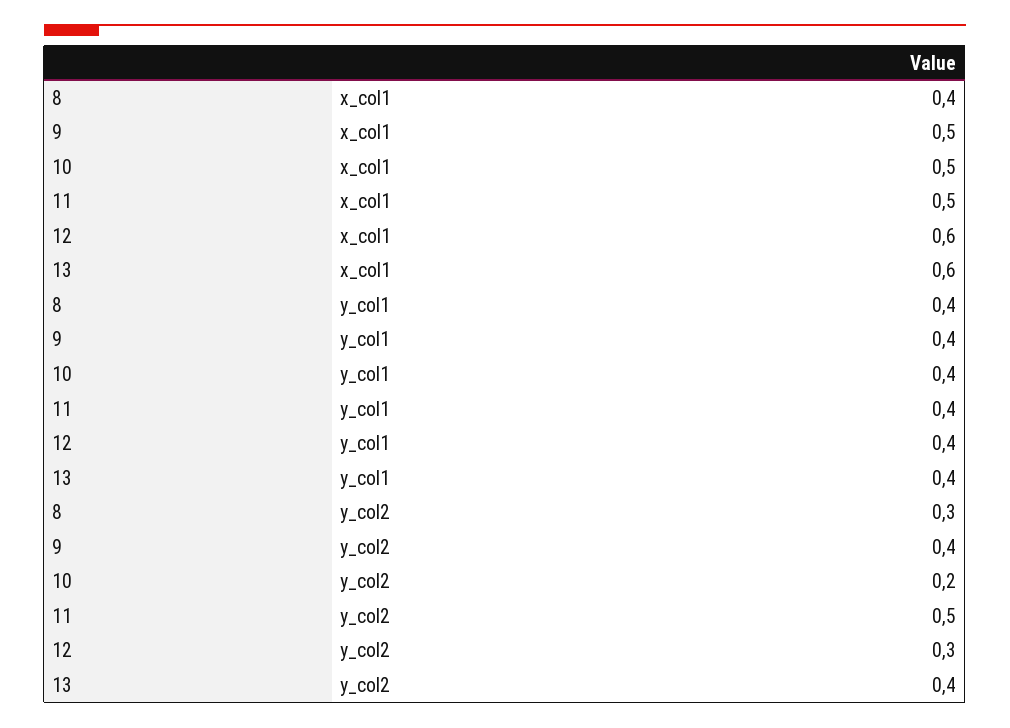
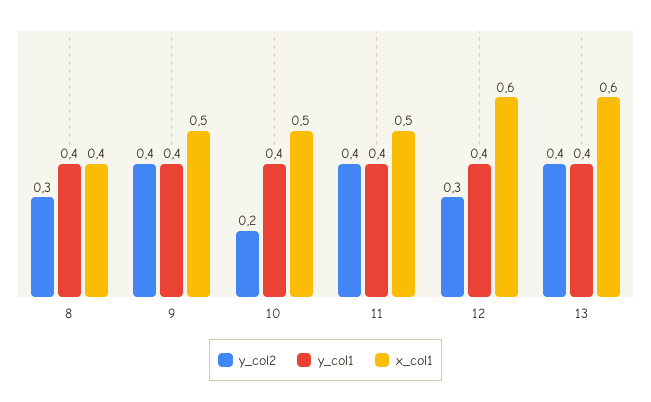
  {
    "x_col1": {
      "8": 0.4,
      "9": 0.5,
      "10": 0.5,
      "11": 0.5,
      "12": 0.6,
      "13": 0.6
    },
    "y_col1": {
      "8": 0.4,
      "9": 0.4,
      "10": 0.4,
      "11": 0.4,
      "12": 0.4,
      "13": 0.4
    },
    "y_col2": {
      "8": 0.3,
      "9": 0.4,
      "10": 0.2,
-     "11": 0.5,
+     "11": 0.4,
      "12": 0.3,
      "13": 0.4
    }
  }

